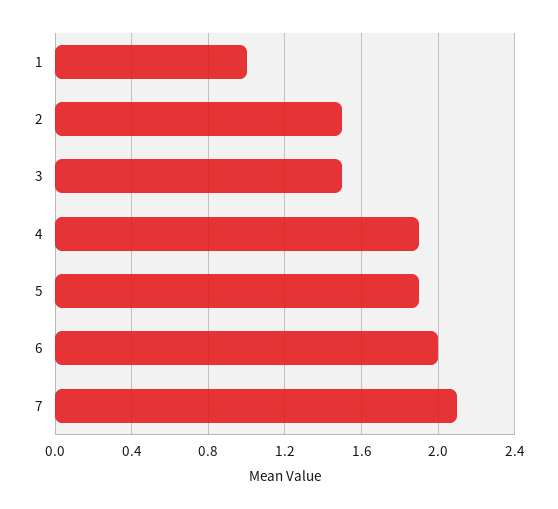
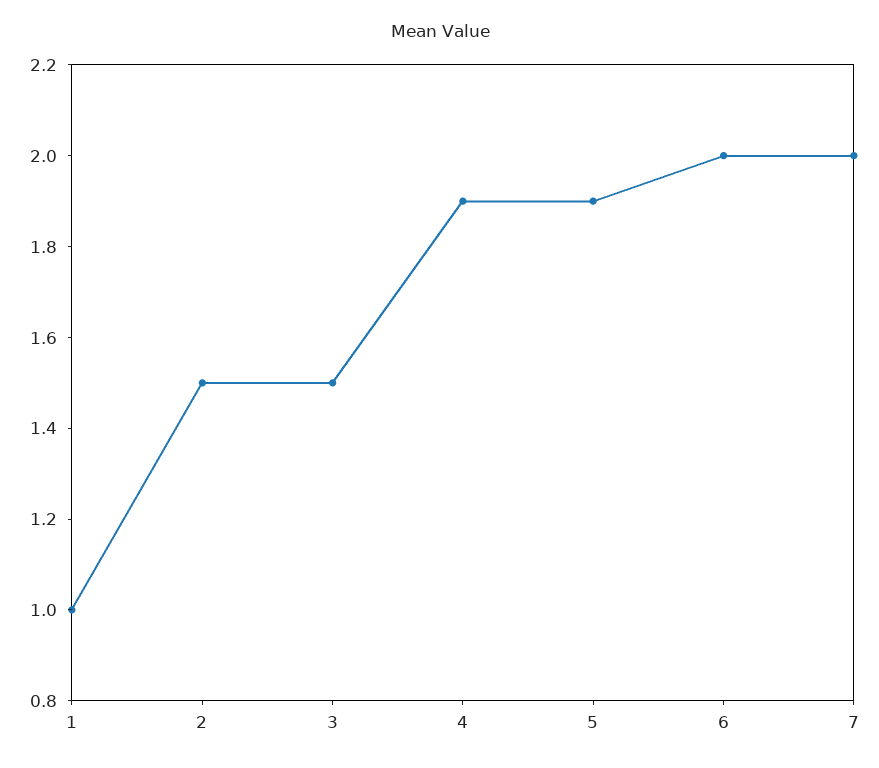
  {
    "1": 1,
    "2": 1.5,
    "3": 1.5,
    "4": 1.9,
    "5": 1.9,
    "6": 2,
-   "7": 2.1
+   "7": 2
  }

